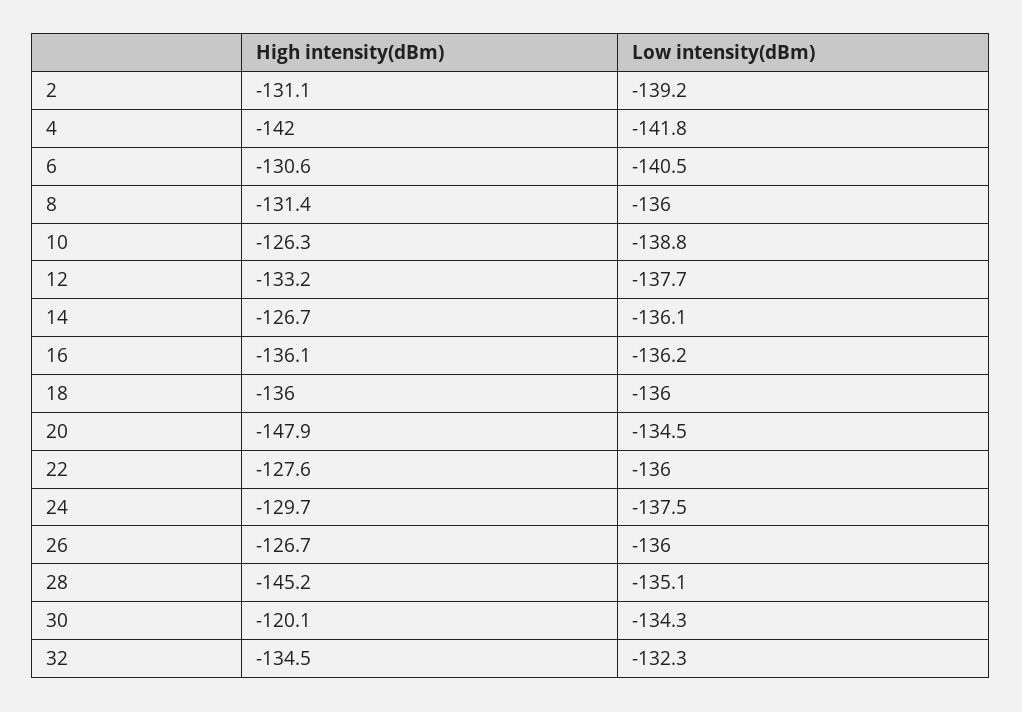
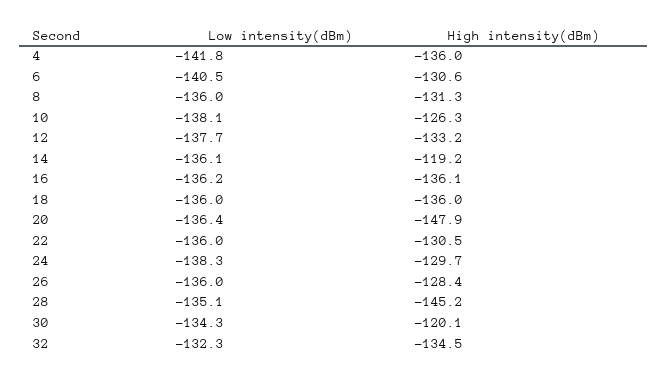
  {
    "High intensity(dBm)": {
-     "2": -131.1,
-     "4": -142,
+     "4": -136,
      "6": -130.6,
-     "8": -131.4,
+     "8": -131.3,
      "10": -126.3,
      "12": -133.2,
-     "14": -126.7,
+     "14": -119.2,
      "16": -136.1,
      "18": -136,
      "20": -147.9,
-     "22": -127.6,
+     "22": -130.5,
      "24": -129.7,
-     "26": -126.7,
+     "26": -128.4,
      "28": -145.2,
      "30": -120.1,
      "32": -134.5
    },
    "Low intensity(dBm)": {
-     "2": -139.2,
      "4": -141.8,
      "6": -140.5,
      "8": -136,
-     "10": -138.8,
+     "10": -138.1,
      "12": -137.7,
      "14": -136.1,
      "16": -136.2,
      "18": -136,
-     "20": -134.5,
+     "20": -136.4,
      "22": -136,
-     "24": -137.5,
+     "24": -138.3,
      "26": -136,
      "28": -135.1,
      "30": -134.3,
      "32": -132.3
    }
  }

